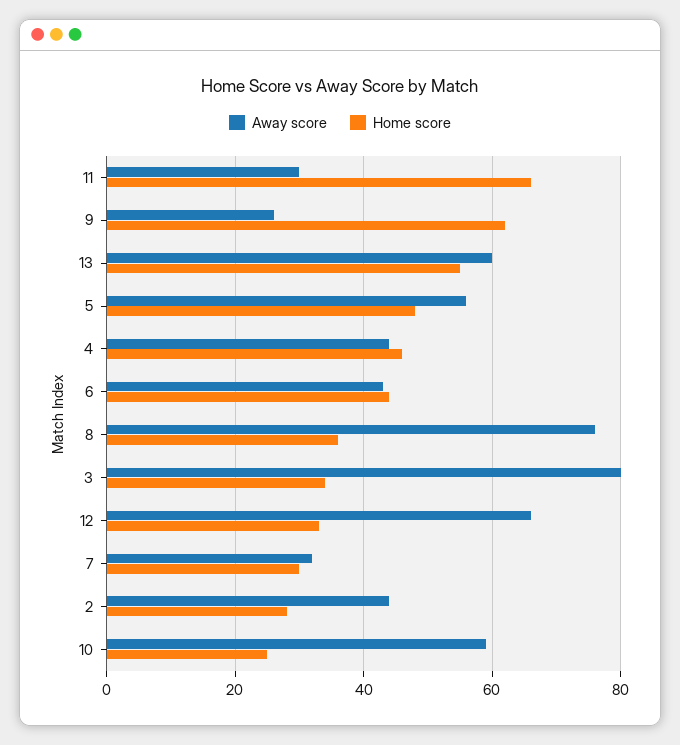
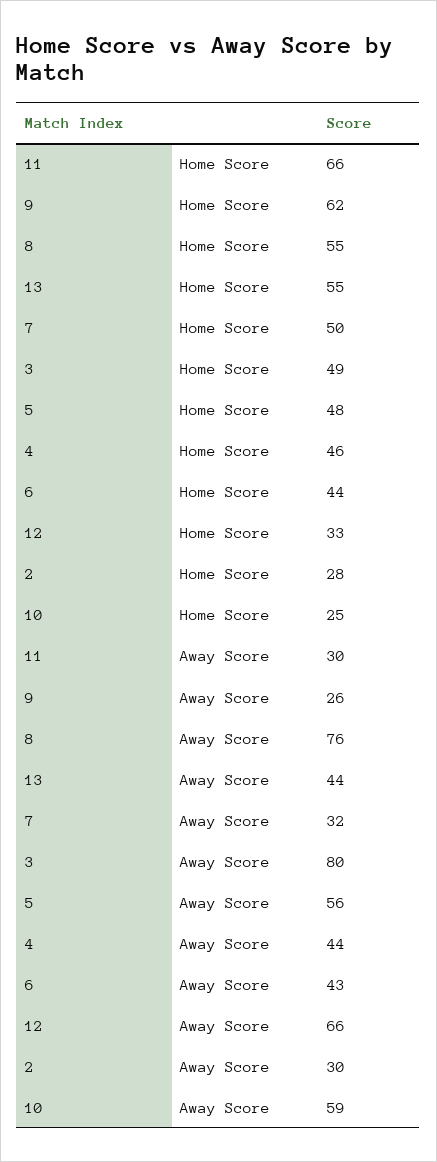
  {
    "Away score": {
      "11": 30,
      "9": 26,
-     "13": 60,
+     "13": 44,
      "5": 56,
      "4": 44,
      "6": 43,
      "8": 76,
      "3": 80,
      "12": 66,
      "7": 32,
-     "2": 45,
+     "2": 30,
      "10": 59
    },
    "Home score": {
      "11": 66,
      "9": 62,
      "13": 55,
      "5": 48,
      "4": 46,
      "6": 44,
-     "8": 35,
+     "8": 55,
-     "3": 35,
+     "3": 49,
      "12": 33,
-     "7": 30,
+     "7": 50,
      "2": 28,
      "10": 25
    }
  }

